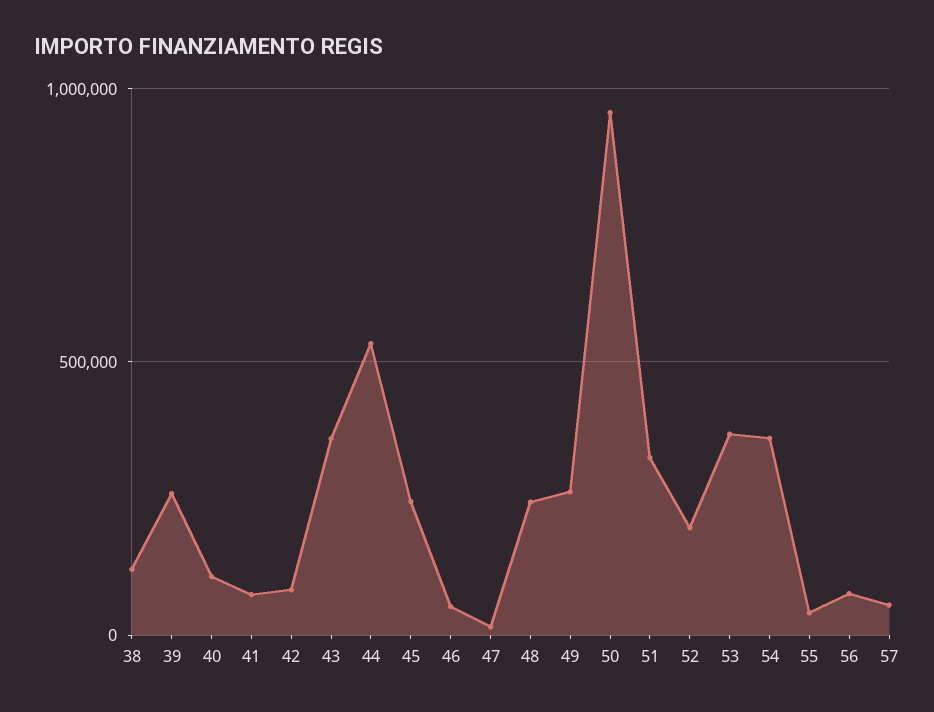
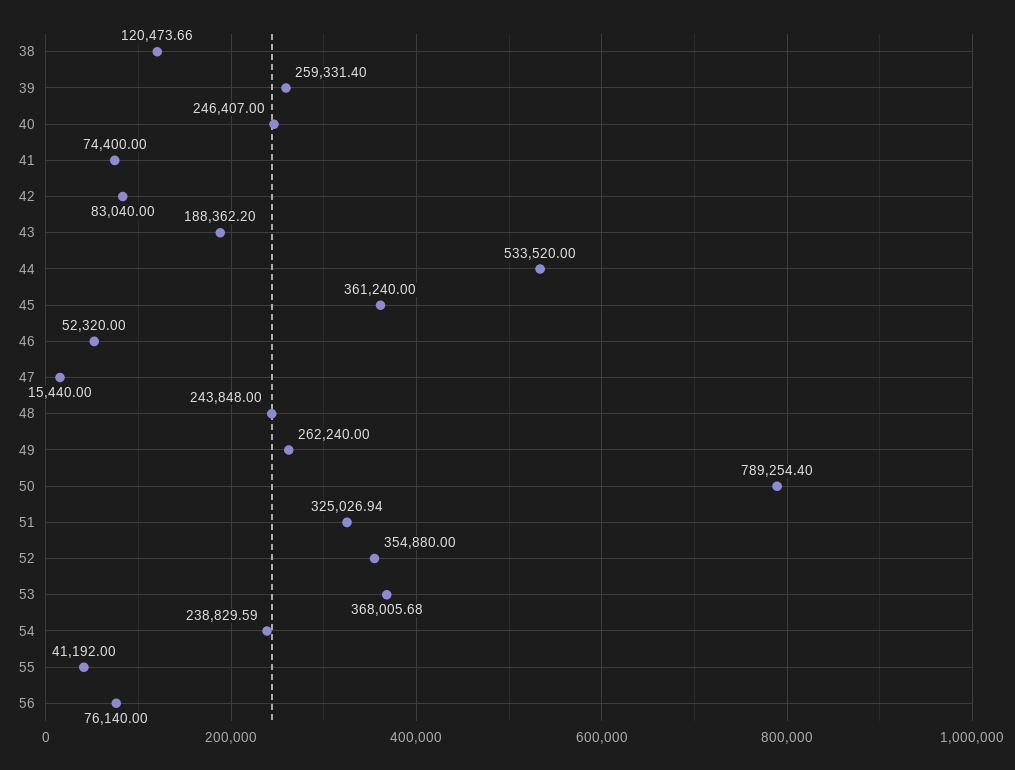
  {
    "38": 120473.66,
    "39": 259331.4,
-   "40": 100000,
+   "40": 246407,
    "41": 74400,
    "42": 83040,
-   "43": 350000,
+   "43": 188362.2,
    "44": 533520,
-   "45": 250000,
+   "45": 361240,
    "46": 52320,
    "47": 15440,
    "48": 243848,
    "49": 262240,
-   "50": 950000,
+   "50": 789254.4,
    "51": 325026.94,
-   "52": 200000,
+   "52": 354880,
    "53": 368005.68,
-   "54": 350000,
+   "54": 238829.59,
    "55": 41192,
-   "56": 76140,
+   "56": 76140
-   "57": 50000
  }

